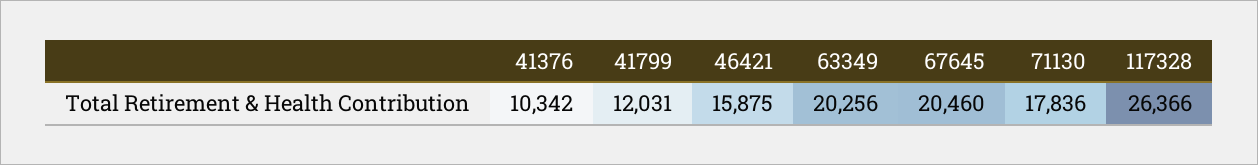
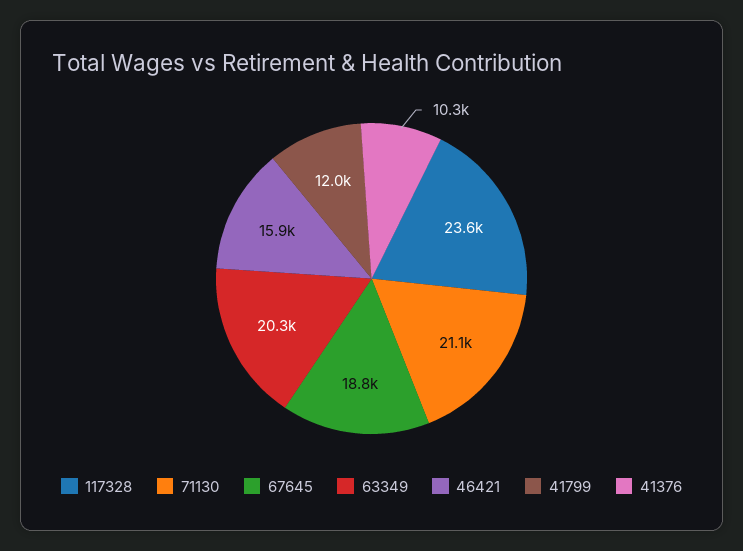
  {
    "41376": 10342,
    "41799": 12031,
    "46421": 15875,
    "63349": 20256,
-   "67645": 20460,
+   "67645": 18800,
-   "71130": 17836,
+   "71130": 21100,
-   "117328": 26366
+   "117328": 23600
  }

